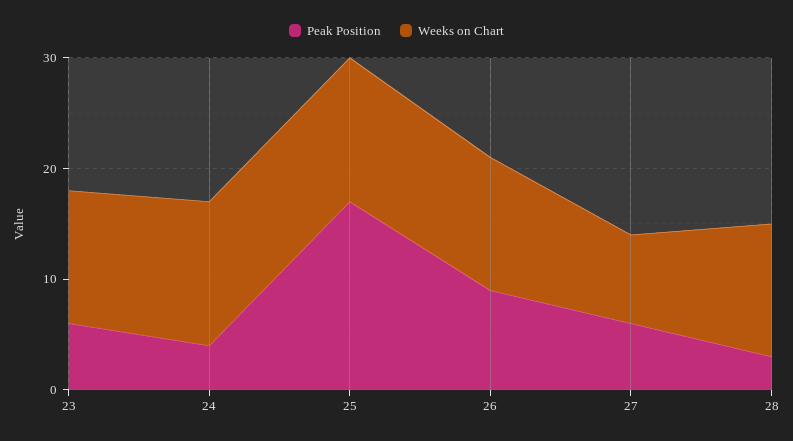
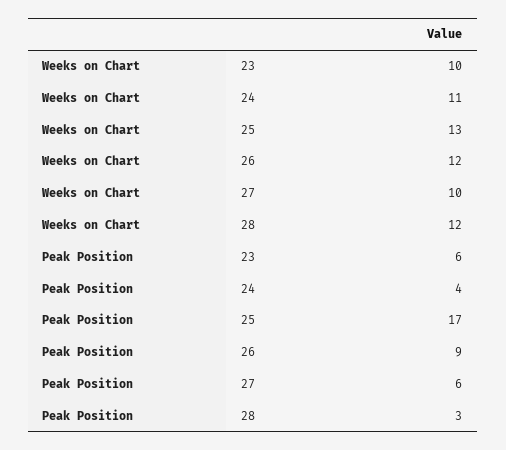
  {
    "Peak Position": {
      "23": 6,
      "24": 4,
      "25": 17,
      "26": 9,
      "27": 6,
      "28": 3
    },
    "Weeks on Chart": {
-     "23": 12,
+     "23": 10,
-     "24": 13,
+     "24": 11,
      "25": 13,
      "26": 12,
-     "27": 8,
+     "27": 10,
      "28": 12
    }
  }

